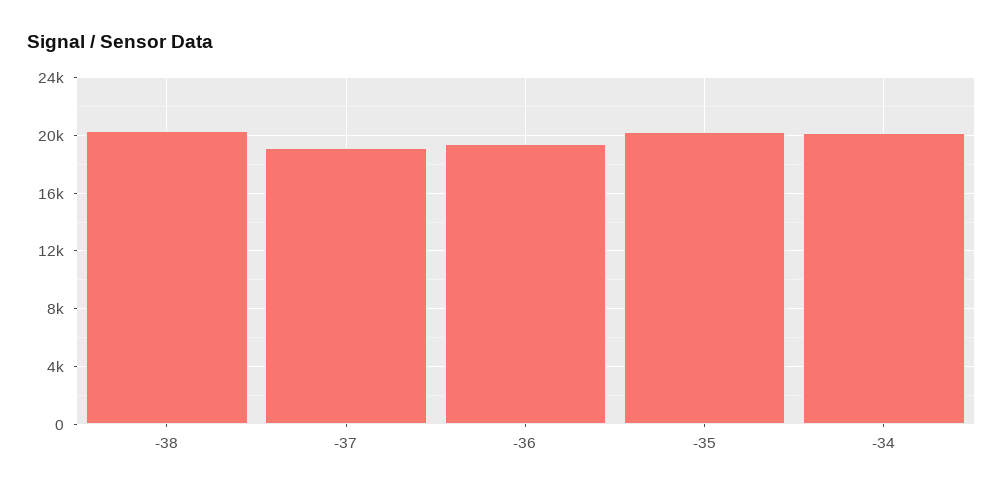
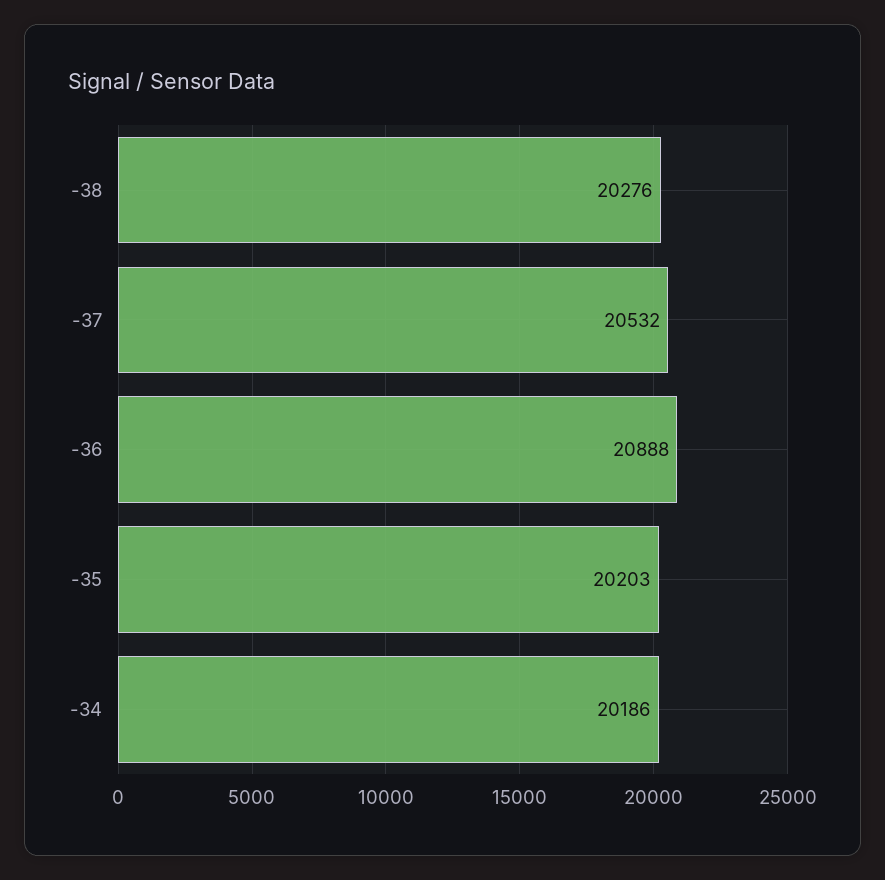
  {
    "-38": 20276,
-   "-37": 19000,
+   "-37": 20532,
-   "-36": 19500,
+   "-36": 20888,
    "-35": 20203,
    "-34": 20186
  }

